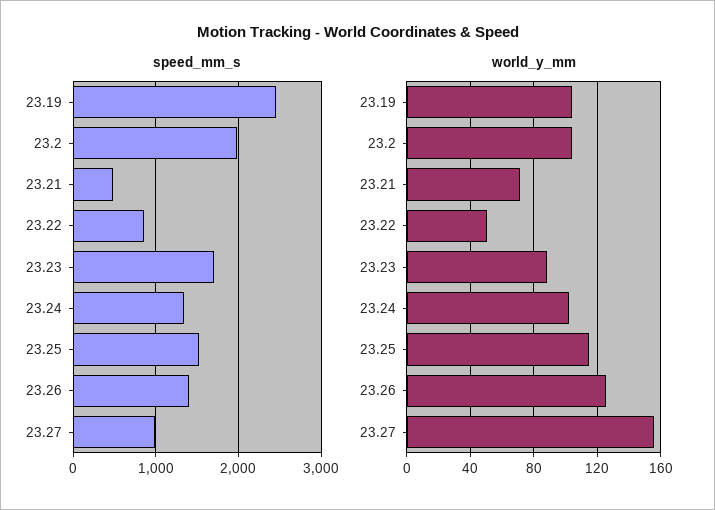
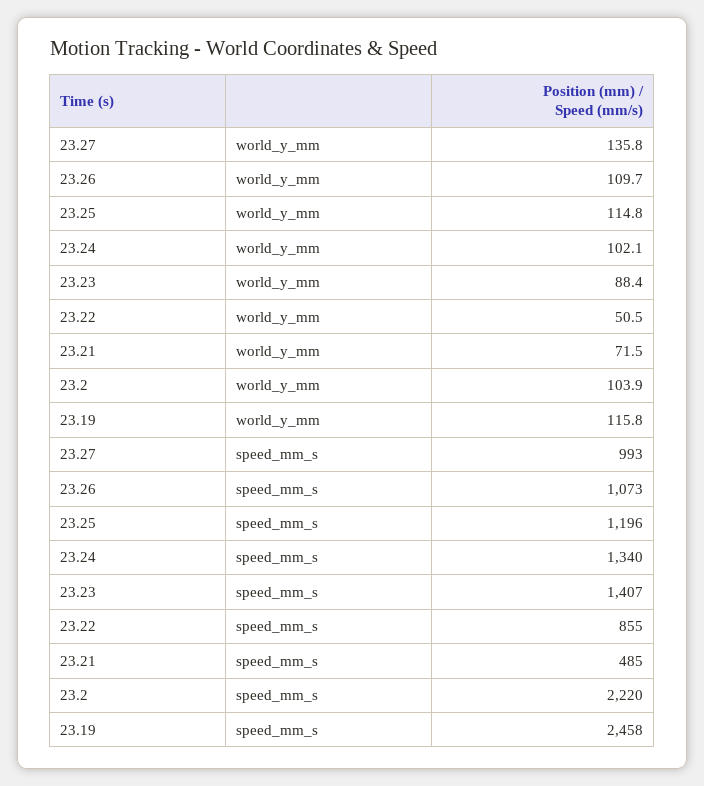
  {
    "speed_mm_s": {
      "23.19": 2458,
-     "23.2": 2000,
+     "23.2": 2220,
      "23.21": 485,
      "23.22": 855,
-     "23.23": 1700,
+     "23.23": 1407,
      "23.24": 1340,
-     "23.25": 1500,
+     "23.25": 1196,
-     "23.26": 1400,
+     "23.26": 1073,
      "23.27": 993
    },
    "world_y_mm": {
-     "23.19": 105,
+     "23.19": 115.8,
      "23.2": 103.9,
      "23.21": 71.5,
      "23.22": 50.5,
      "23.23": 88.4,
      "23.24": 102.1,
      "23.25": 114.8,
-     "23.26": 125,
+     "23.26": 109.7,
-     "23.27": 155
+     "23.27": 135.8
    }
  }

